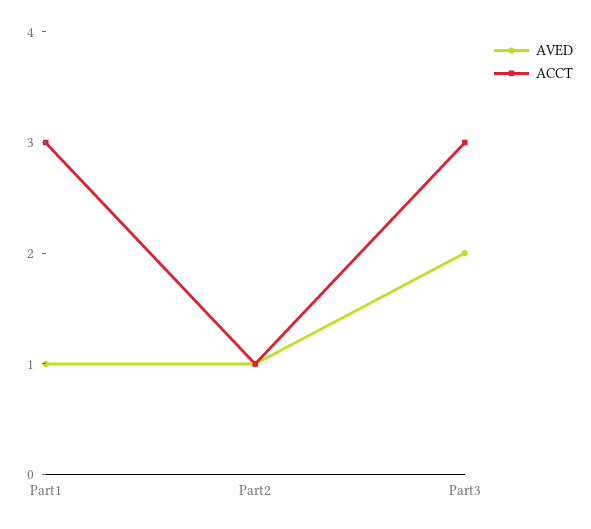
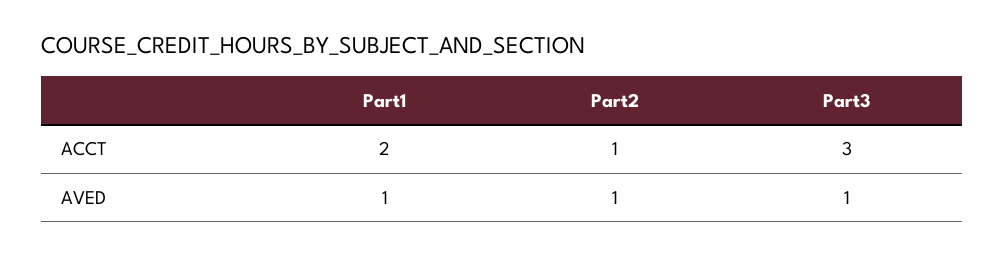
  {
    "AVED": {
      "Part1": 1,
      "Part2": 1,
-     "Part3": 2
+     "Part3": 1
    },
    "ACCT": {
-     "Part1": 3,
+     "Part1": 2,
      "Part2": 1,
      "Part3": 3
    }
  }

